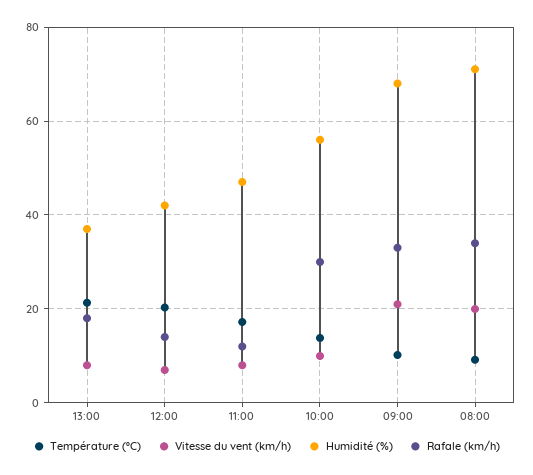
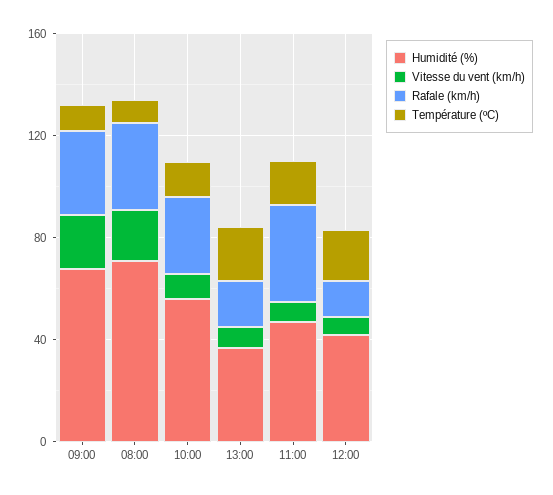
  {
    "Température (ºC)": {
      "13:00": 22,
      "12:00": 20,
      "11:00": 18,
      "10:00": 14,
      "09:00": 10,
      "08:00": 10
    },
    "Vitesse du vent (km/h)": {
      "13:00": 8,
      "12:00": 8,
      "11:00": 8,
      "10:00": 10,
      "09:00": 22,
      "08:00": 20
    },
    "Humidité (%)": {
      "13:00": 38,
      "12:00": 42,
      "11:00": 48,
      "10:00": 56,
      "09:00": 68,
      "08:00": 72
    },
    "Rafale (km/h)": {
      "13:00": 18,
      "12:00": 14,
-     "11:00": 12,
+     "11:00": 40,
      "10:00": 30,
      "09:00": 34,
      "08:00": 34
    }
  }

